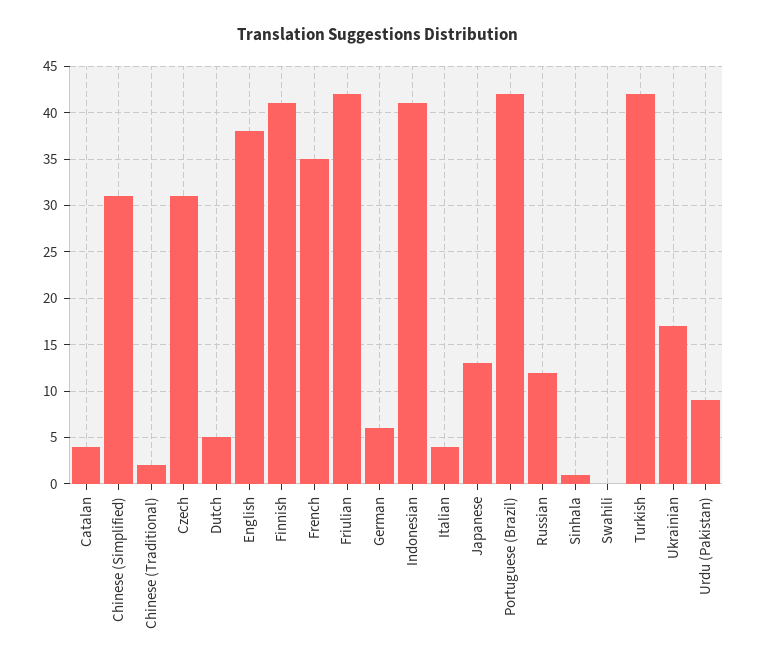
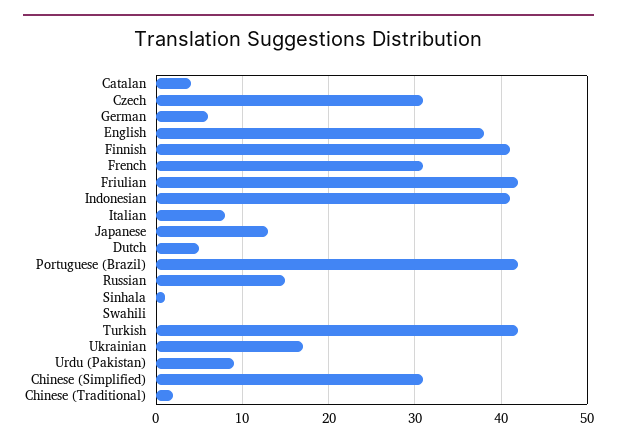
  {
    "Catalan": 4,
    "Chinese (Simplified)": 31,
    "Chinese (Traditional)": 2,
    "Czech": 31,
    "Dutch": 5,
    "English": 38,
    "Finnish": 41,
-   "French": 35,
+   "French": 31,
    "Friulian": 42,
    "German": 6,
    "Indonesian": 41,
-   "Italian": 4,
+   "Italian": 8,
    "Japanese": 13,
    "Portuguese (Brazil)": 42,
-   "Russian": 12,
+   "Russian": 15,
    "Sinhala": 1,
    "Swahili": 0,
    "Turkish": 42,
    "Ukrainian": 17,
    "Urdu (Pakistan)": 9
  }

